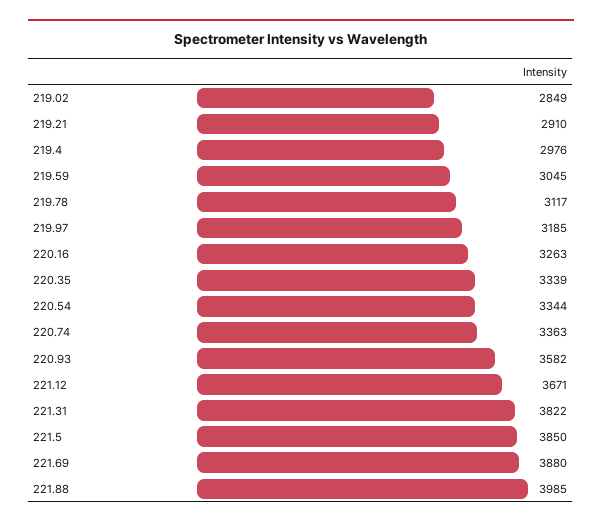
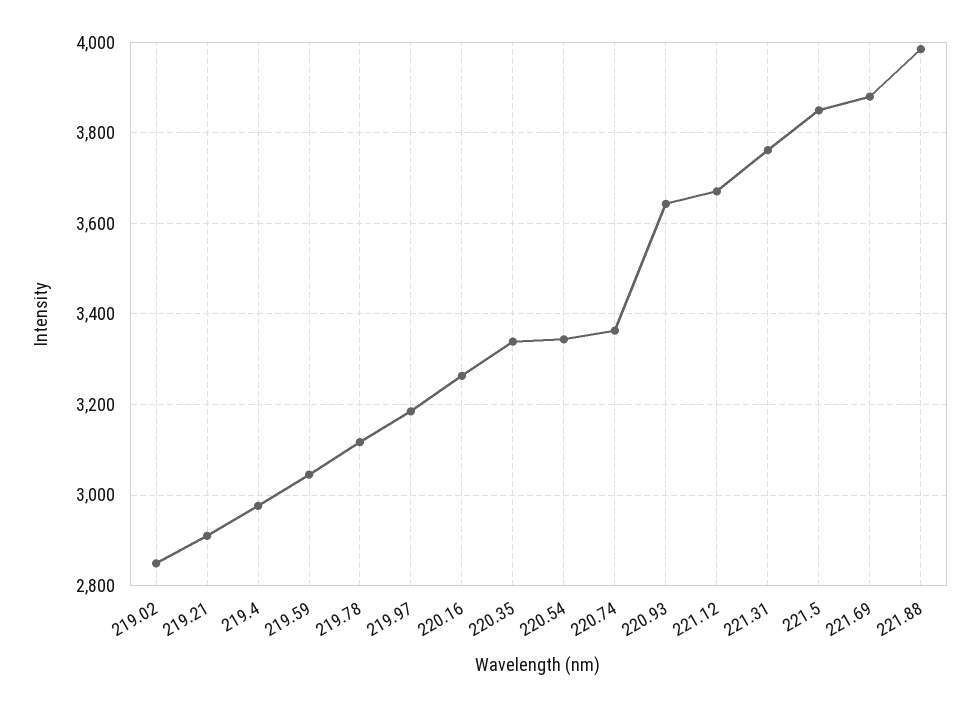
  {
    "219.02": 2849,
    "219.21": 2910,
    "219.4": 2976,
    "219.59": 3045,
    "219.78": 3117,
    "219.97": 3185,
    "220.16": 3263,
    "220.35": 3339,
    "220.54": 3344,
    "220.74": 3363,
-   "220.93": 3582,
+   "220.93": 3640,
    "221.12": 3671,
-   "221.31": 3822,
+   "221.31": 3760,
    "221.5": 3850,
    "221.69": 3880,
    "221.88": 3985
  }

